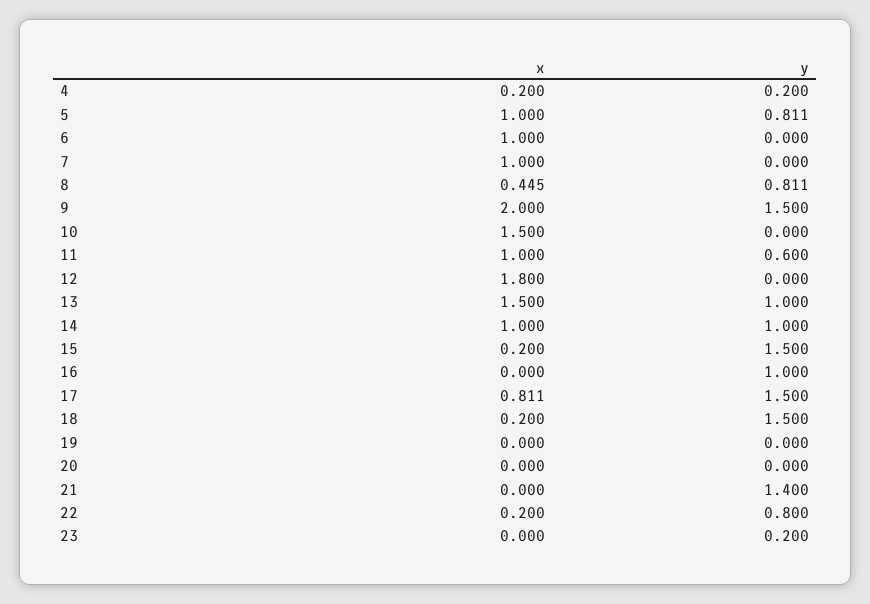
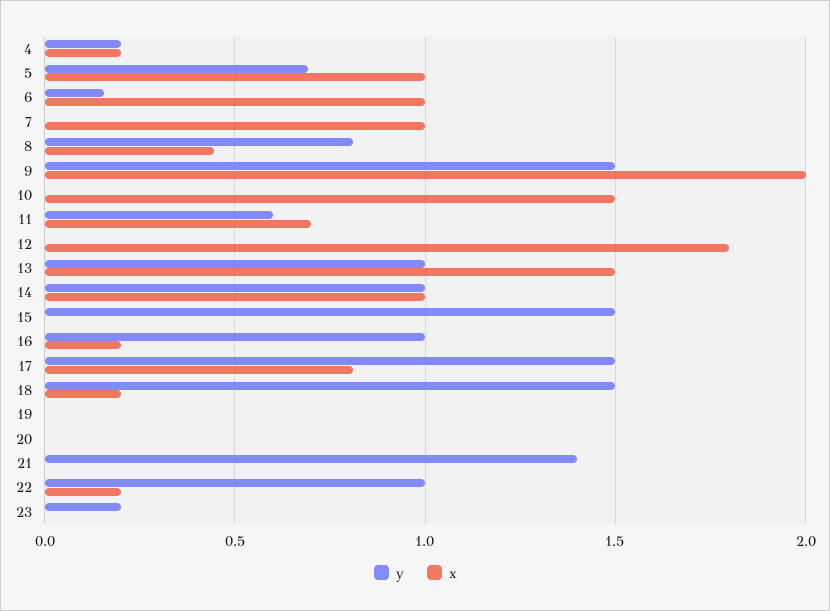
  {
    "x": {
      "4": 0.2,
      "5": 1,
      "6": 1,
      "7": 1,
      "8": 0.445,
      "9": 2,
      "10": 1.5,
-     "11": 1,
+     "11": 0.7,
      "12": 1.8,
      "13": 1.5,
      "14": 1,
-     "15": 0.2,
+     "15": 0,
-     "16": 0,
+     "16": 0.2,
      "17": 0.811,
      "18": 0.2,
      "19": 0,
      "20": 0,
      "21": 0,
      "22": 0.2,
      "23": 0
    },
    "y": {
      "4": 0.2,
-     "5": 0.811,
+     "5": 0.7,
-     "6": 0,
+     "6": 0.15,
      "7": 0,
      "8": 0.811,
      "9": 1.5,
      "10": 0,
      "11": 0.6,
      "12": 0,
      "13": 1,
      "14": 1,
      "15": 1.5,
      "16": 1,
      "17": 1.5,
      "18": 1.5,
      "19": 0,
      "20": 0,
      "21": 1.4,
-     "22": 0.8,
+     "22": 1,
      "23": 0.2
    }
  }

